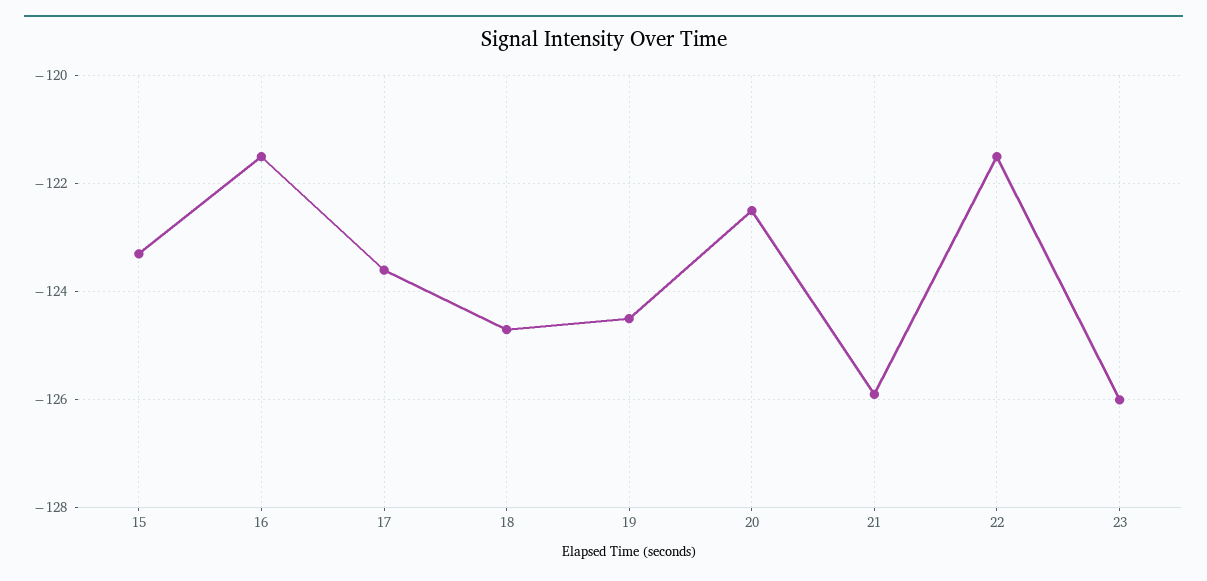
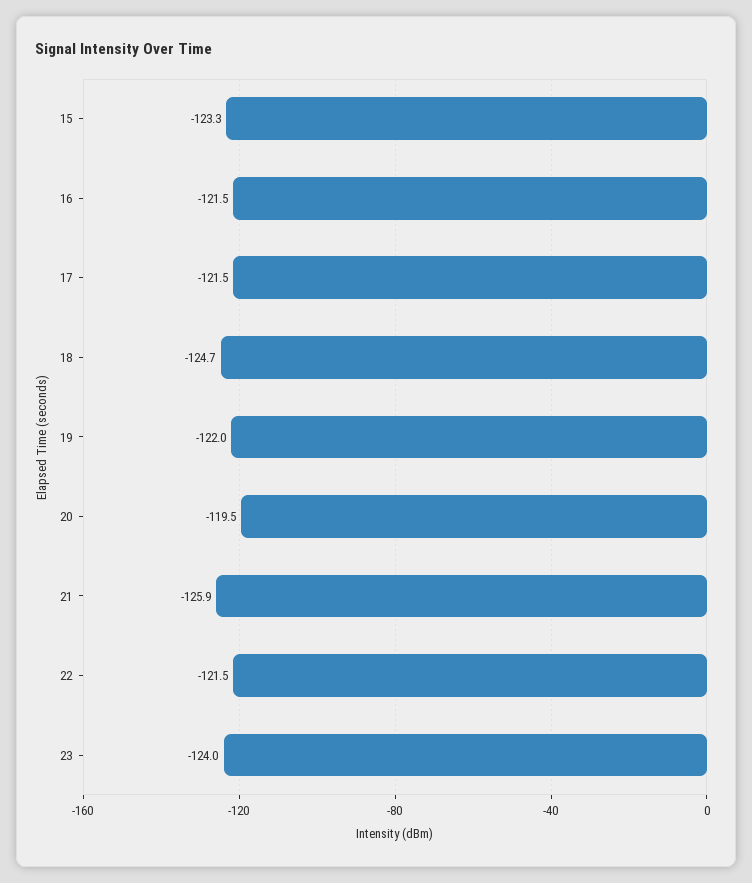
  {
    "15": -123.3,
    "16": -121.5,
-   "17": -123.5,
+   "17": -121.5,
    "18": -124.7,
-   "19": -124.5,
+   "19": -122,
-   "20": -122.5,
+   "20": -119.5,
    "21": -125.9,
    "22": -121.5,
-   "23": -126
+   "23": -124
  }

